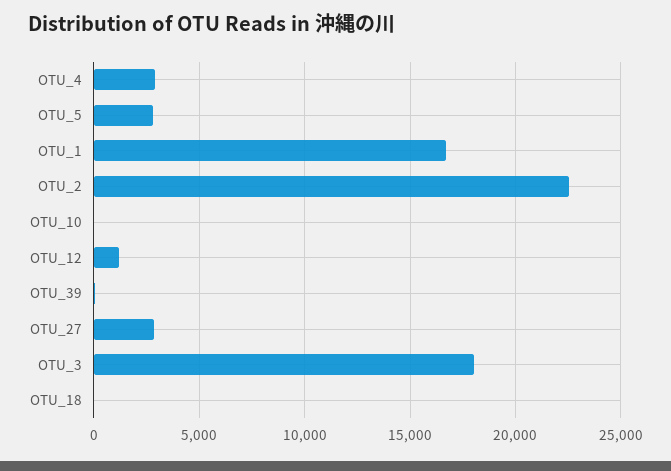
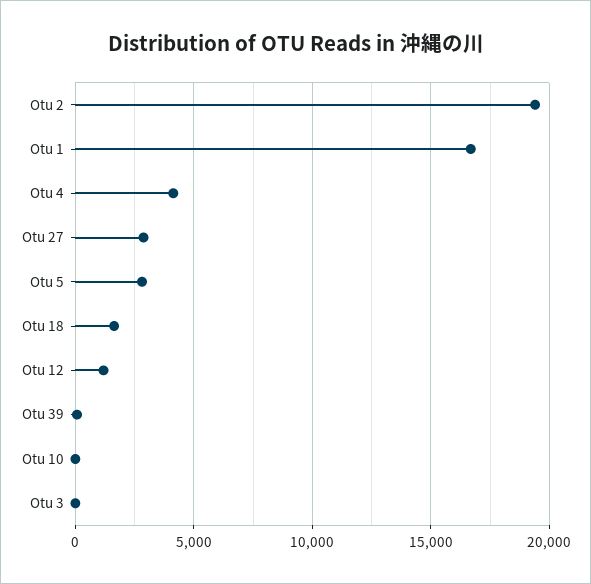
  {
-   "OTU_4": 3000,
+   "OTU_4": 4000,
    "OTU_5": 3000,
    "OTU_1": 16500,
-   "OTU_2": 22500,
+   "OTU_2": 19500,
    "OTU_10": 0,
    "OTU_12": 1000,
    "OTU_39": 0,
    "OTU_27": 3000,
-   "OTU_3": 18000,
+   "OTU_3": 0,
-   "OTU_18": 0
+   "OTU_18": 1500
  }

